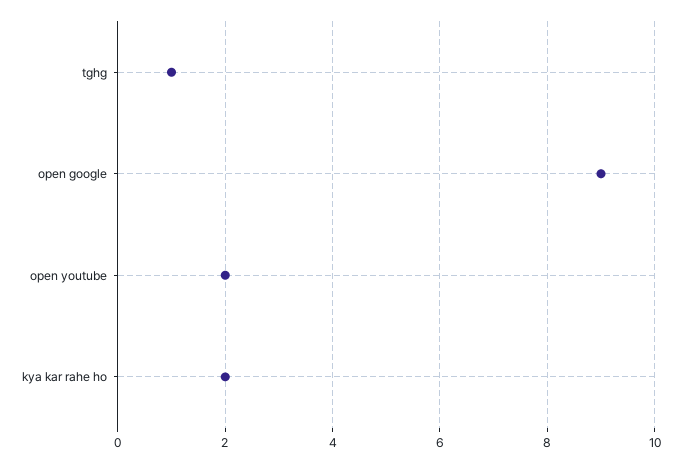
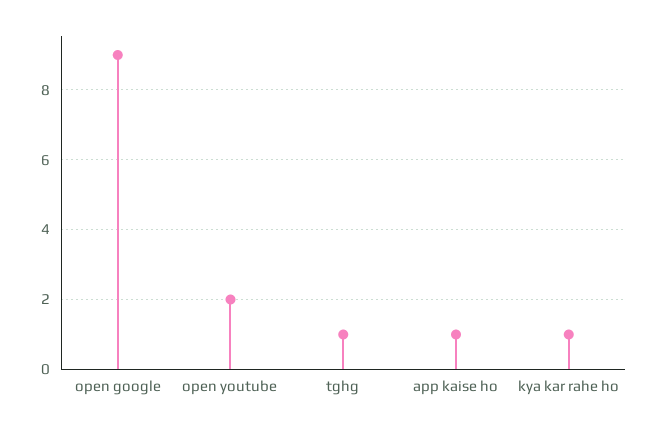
  {
    "tghg": 1,
    "open google": 9,
    "open youtube": 2,
-   "kya kar rahe ho": 2
+   "kya kar rahe ho": 1,
+   "app kaise ho": 1
  }

